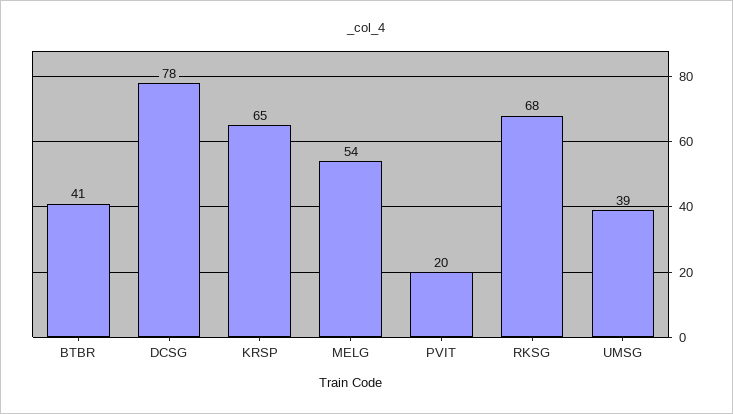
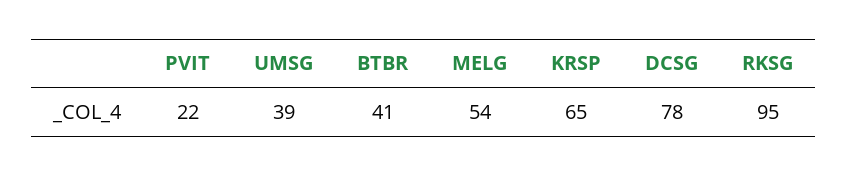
  {
    "BTBR": 41,
    "DCSG": 78,
    "KRSP": 65,
    "MELG": 54,
-   "PVIT": 20,
+   "PVIT": 22,
-   "RKSG": 68,
+   "RKSG": 95,
    "UMSG": 39
  }

